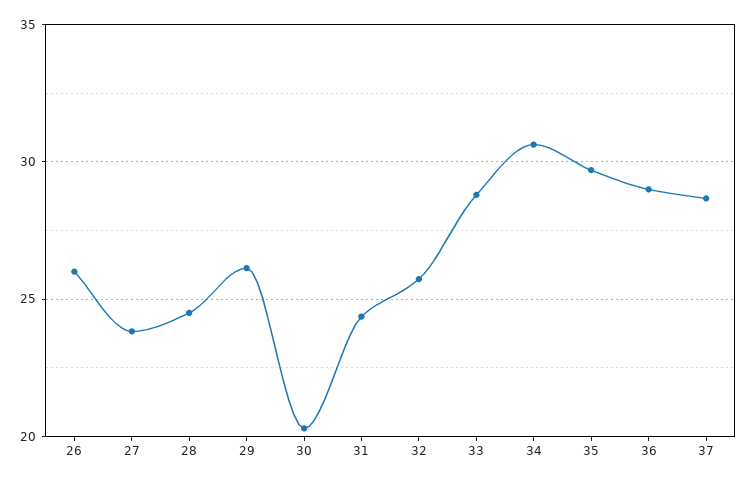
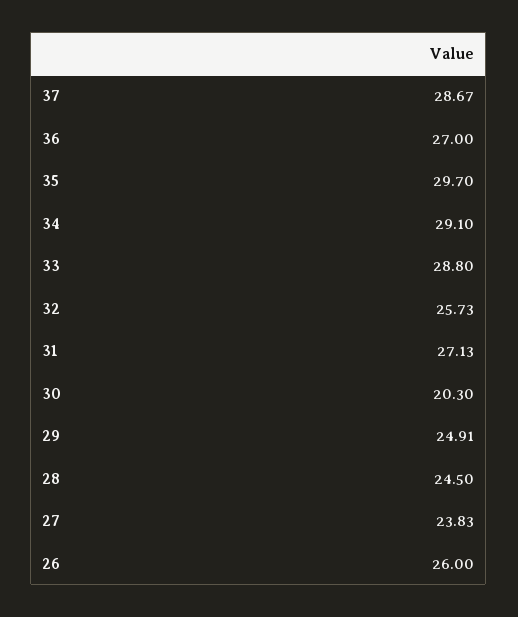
  {
    "26": 26,
    "27": 23.83,
    "28": 24.5,
-   "29": 26,
+   "29": 24.91,
    "30": 20.3,
-   "31": 24.5,
+   "31": 27.13,
    "32": 25.73,
    "33": 28.8,
-   "34": 30.5,
+   "34": 29.1,
    "35": 29.7,
-   "36": 29,
+   "36": 27,
    "37": 28.67
  }

